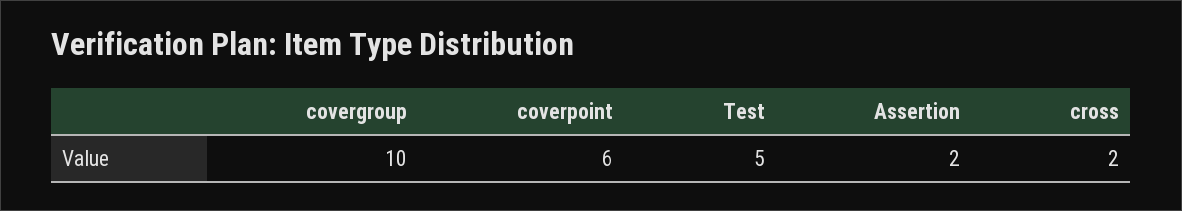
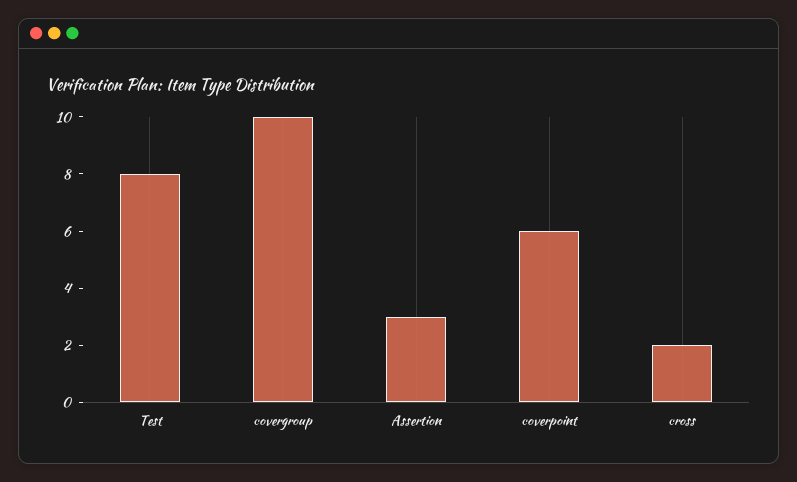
  {
    "covergroup": 10,
    "coverpoint": 6,
-   "Test": 5,
+   "Test": 8,
-   "Assertion": 2,
+   "Assertion": 3,
    "cross": 2
  }

